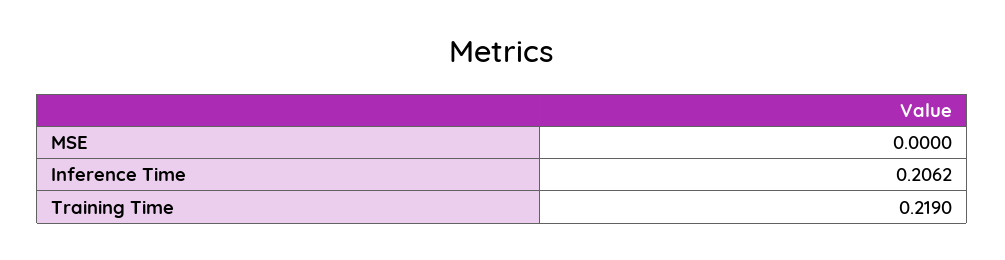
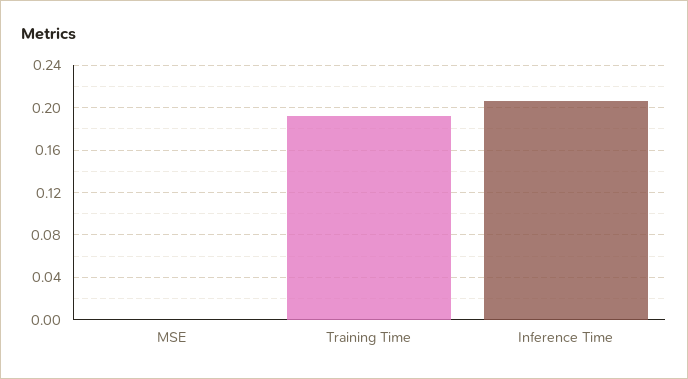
  {
    "MSE": 0,
    "Inference Time": 0.2062,
-   "Training Time": 0.219
+   "Training Time": 0.19
  }

